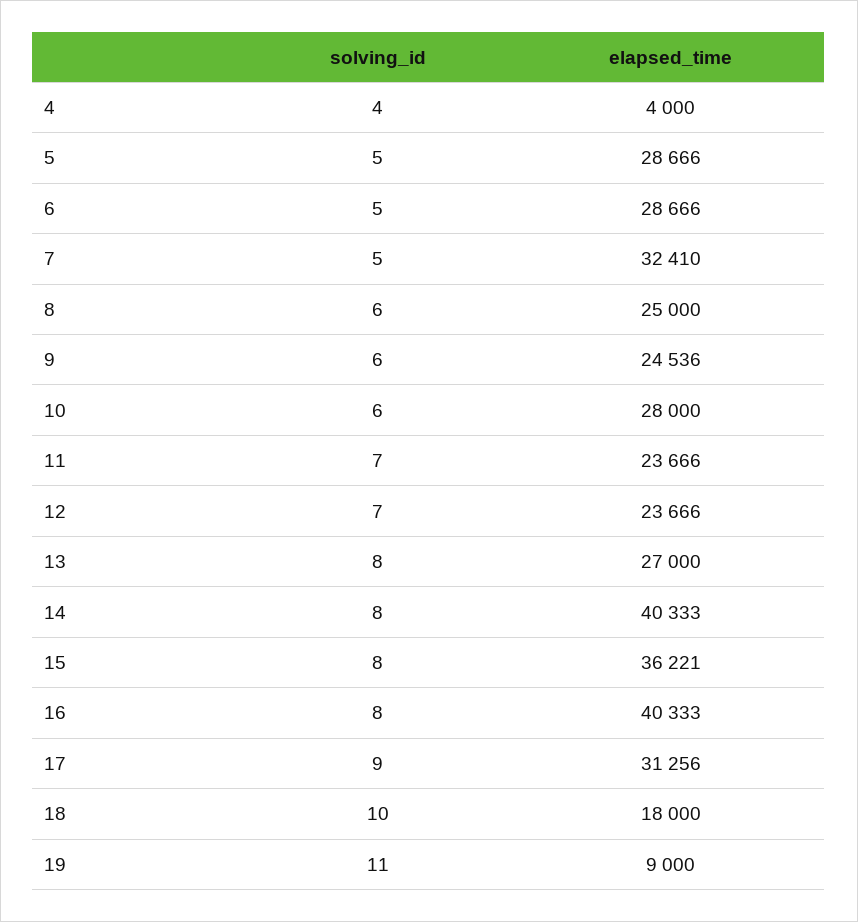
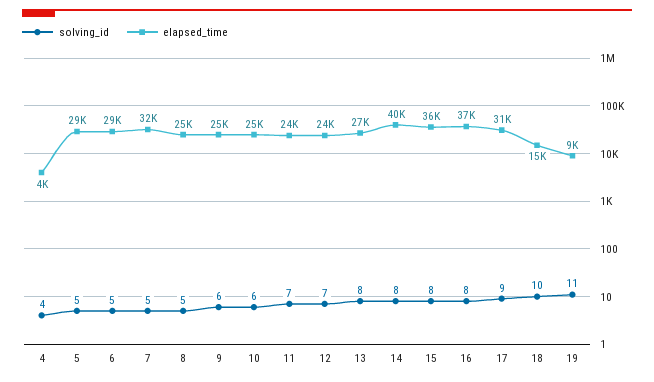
  {
    "solving_id": {
      "4": 4,
      "5": 5,
      "6": 5,
      "7": 5,
-     "8": 6,
+     "8": 5,
      "9": 6,
      "10": 6,
      "11": 7,
      "12": 7,
      "13": 8,
      "14": 8,
      "15": 8,
      "16": 8,
      "17": 9,
      "18": 10,
      "19": 11
    },
    "elapsed_time": {
      "4": 4000,
      "5": 28666,
      "6": 28666,
      "7": 32410,
      "8": 25000,
      "9": 24536,
-     "10": 28000,
+     "10": 25000,
      "11": 23666,
      "12": 23666,
      "13": 27000,
      "14": 40333,
      "15": 36221,
-     "16": 40333,
+     "16": 37000,
      "17": 31256,
-     "18": 18000,
+     "18": 15000,
      "19": 9000
    }
  }

